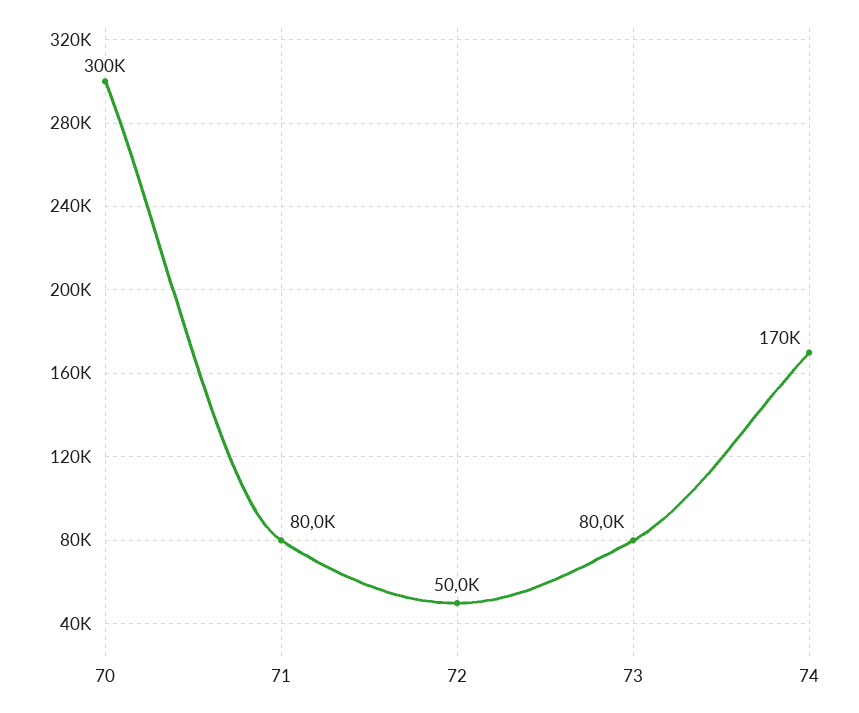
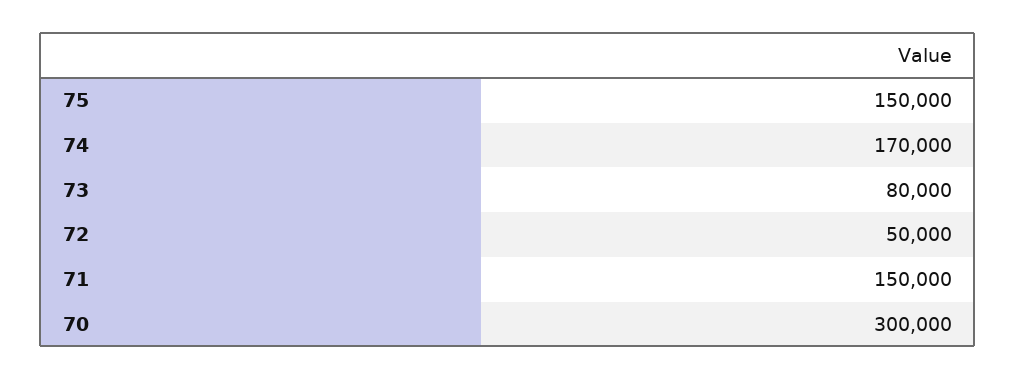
  {
    "70": 300000,
-   "71": 80000,
+   "71": 150000,
    "72": 50000,
    "73": 80000,
-   "74": 170000
+   "74": 170000,
+   "75": 150000
  }

